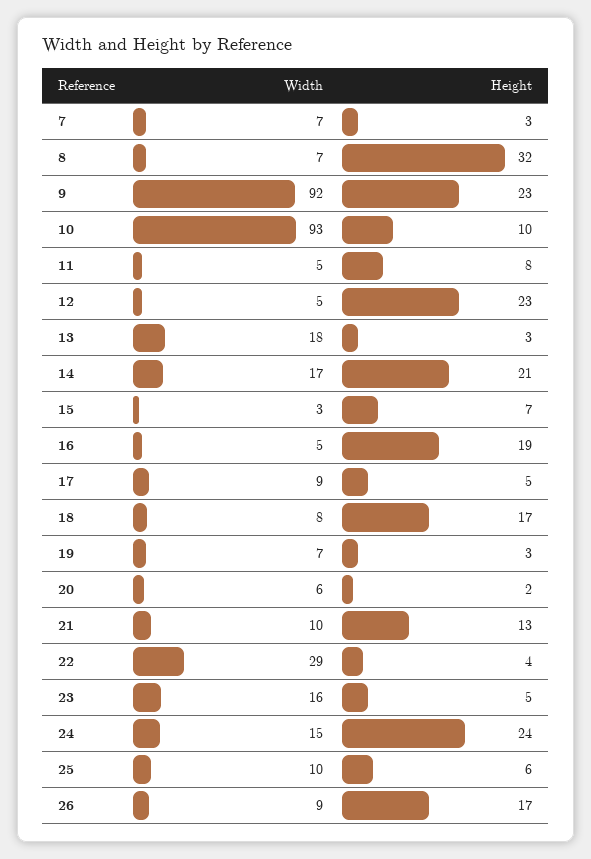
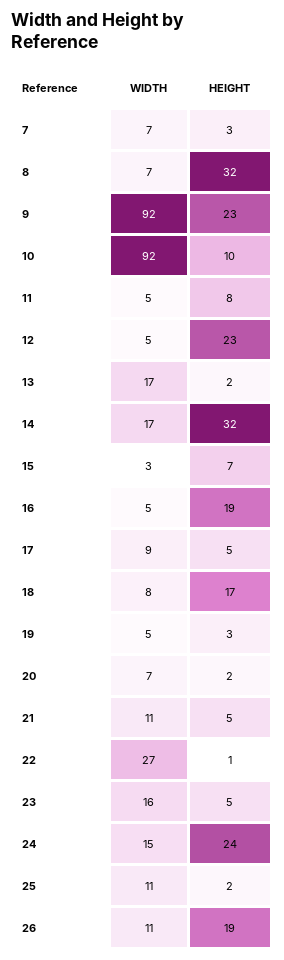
  {
    "Width": {
      "7": 7,
      "8": 7,
      "9": 92,
-     "10": 93,
+     "10": 92,
      "11": 5,
      "12": 5,
-     "13": 18,
+     "13": 17,
      "14": 17,
      "15": 3,
      "16": 5,
      "17": 9,
      "18": 8,
-     "19": 7,
+     "19": 5,
-     "20": 6,
+     "20": 7,
-     "21": 10,
+     "21": 11,
-     "22": 29,
+     "22": 27,
      "23": 16,
      "24": 15,
-     "25": 10,
+     "25": 11,
-     "26": 9
+     "26": 11
    },
    "Height": {
      "7": 3,
      "8": 32,
      "9": 23,
      "10": 10,
      "11": 8,
      "12": 23,
-     "13": 3,
+     "13": 2,
-     "14": 21,
+     "14": 32,
      "15": 7,
      "16": 19,
      "17": 5,
      "18": 17,
      "19": 3,
      "20": 2,
-     "21": 13,
+     "21": 5,
-     "22": 4,
+     "22": 1,
      "23": 5,
      "24": 24,
-     "25": 6,
+     "25": 2,
-     "26": 17
+     "26": 19
    }
  }

